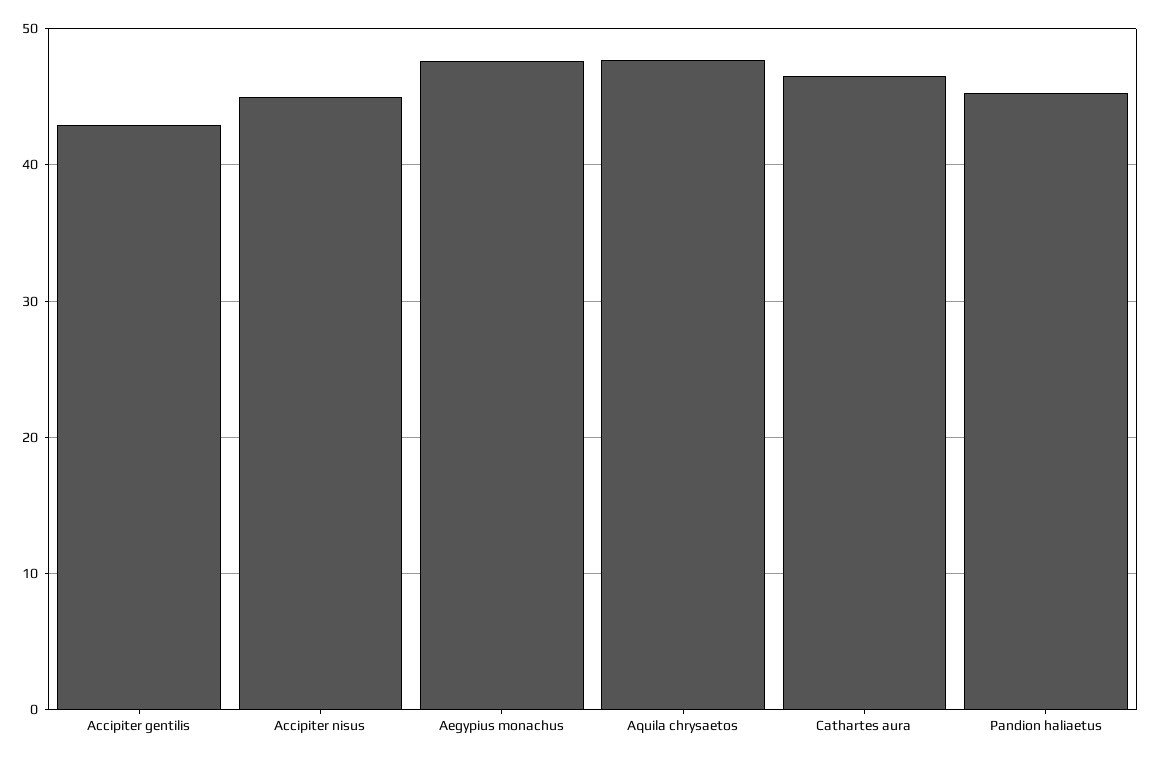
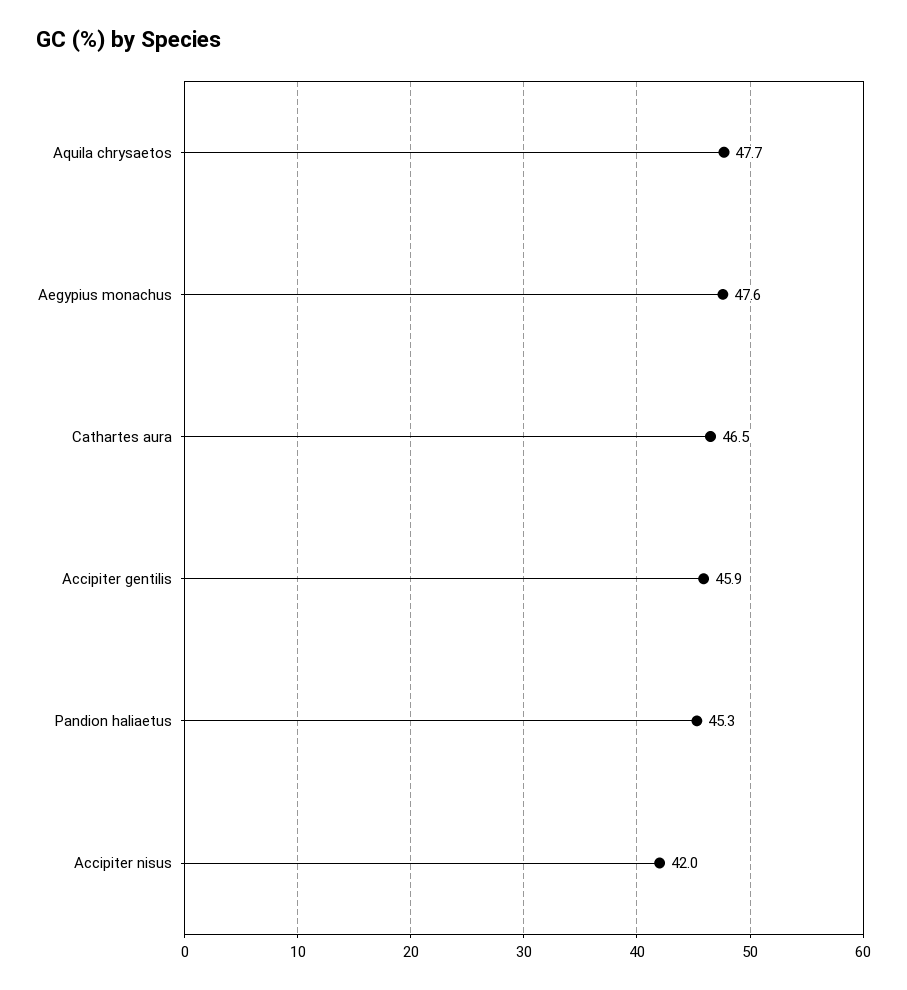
  {
-   "Accipiter gentilis": 43,
+   "Accipiter gentilis": 45.9,
-   "Accipiter nisus": 45,
+   "Accipiter nisus": 42,
    "Aegypius monachus": 47.6,
    "Aquila chrysaetos": 47.7,
    "Cathartes aura": 46.5,
    "Pandion haliaetus": 45.3
  }

